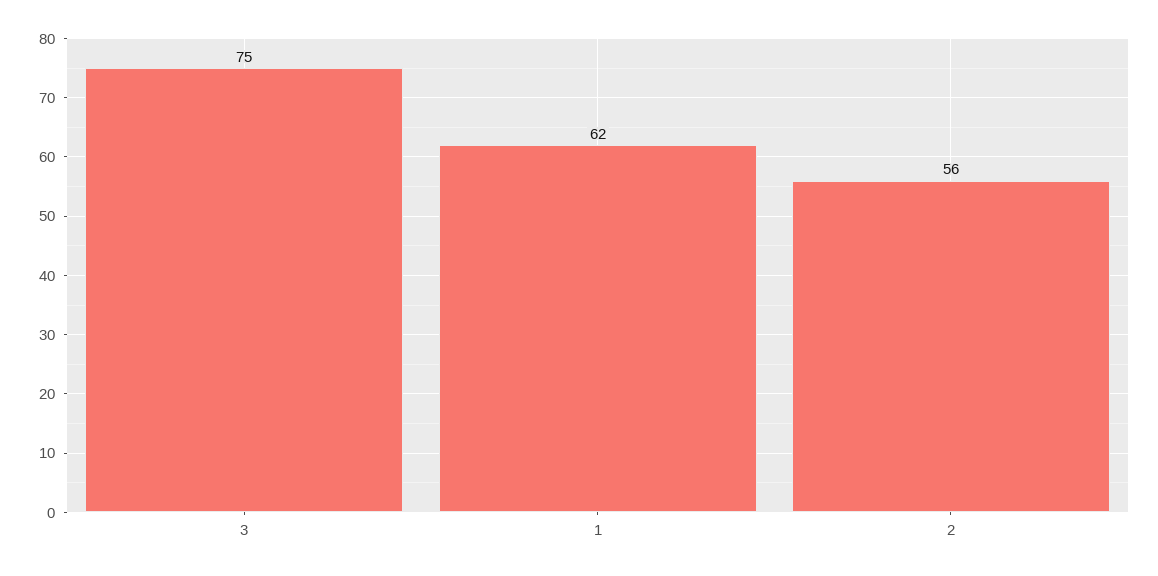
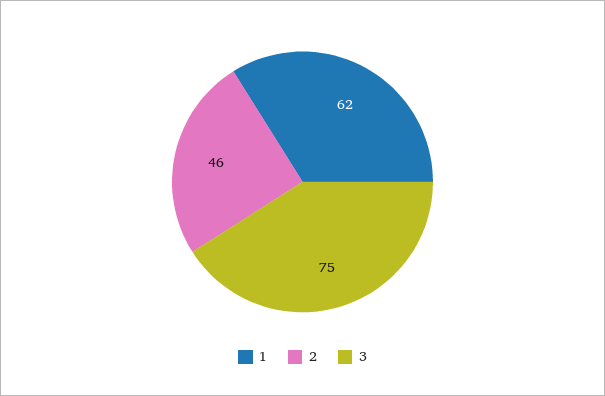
  {
    "3": 75,
    "1": 62,
-   "2": 56
+   "2": 46
  }

